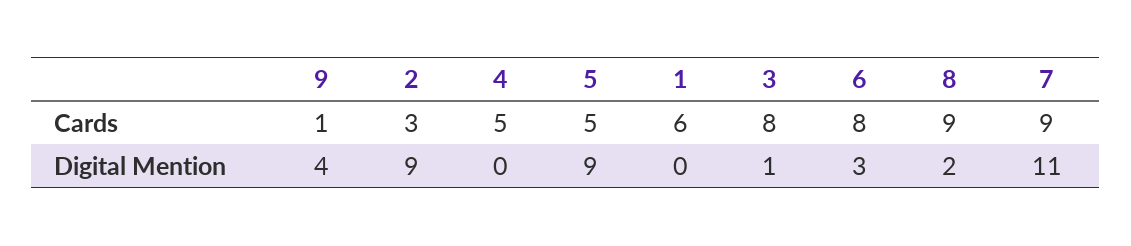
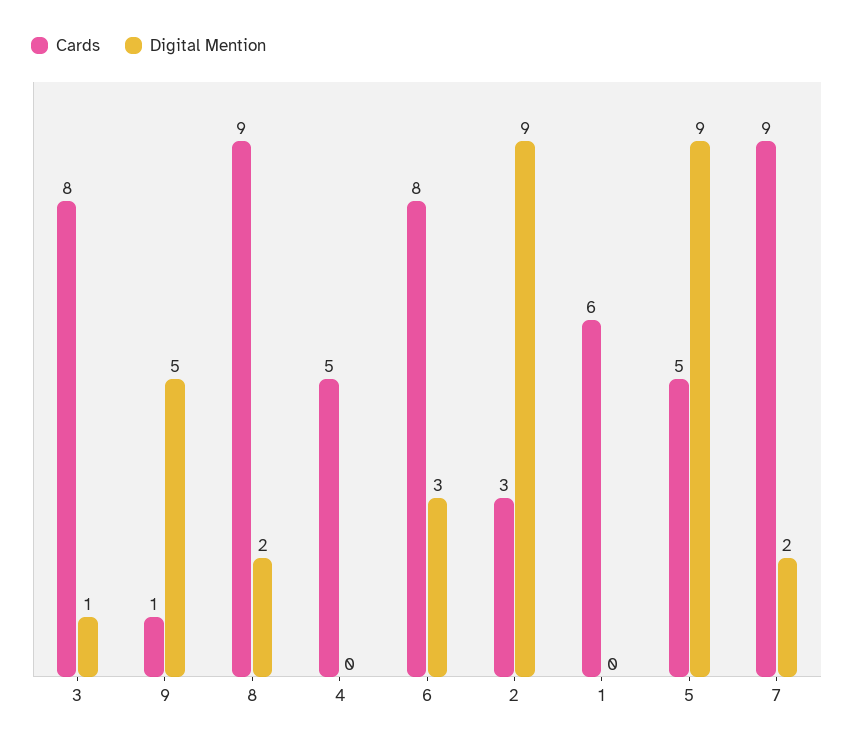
  {
    "Cards": {
      "9": 1,
      "2": 3,
      "4": 5,
      "5": 5,
      "1": 6,
      "3": 8,
      "6": 8,
      "8": 9,
      "7": 9
    },
    "Digital Mention": {
-     "9": 4,
+     "9": 5,
      "2": 9,
      "4": 0,
      "5": 9,
      "1": 0,
      "3": 1,
      "6": 3,
      "8": 2,
-     "7": 11
+     "7": 2
    }
  }

